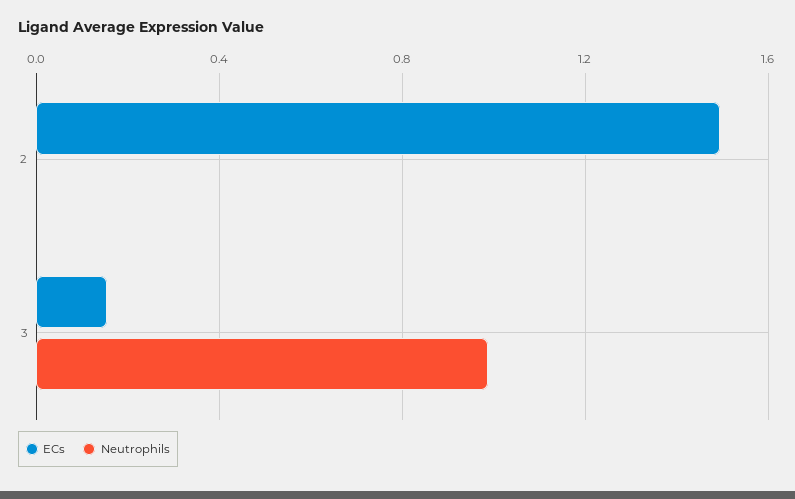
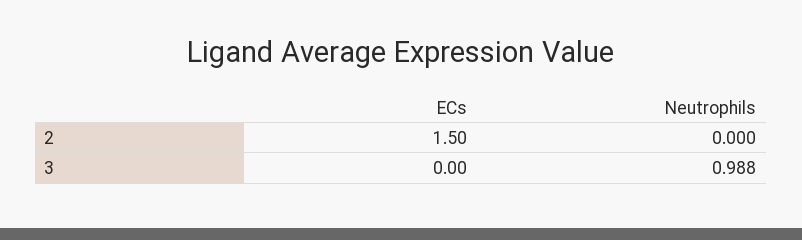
  {
    "ECs": {
      "2": 1.5,
-     "3": 0.15
+     "3": 0
    },
    "Neutrophils": {
      "2": 0,
      "3": 0.988
    }
  }

